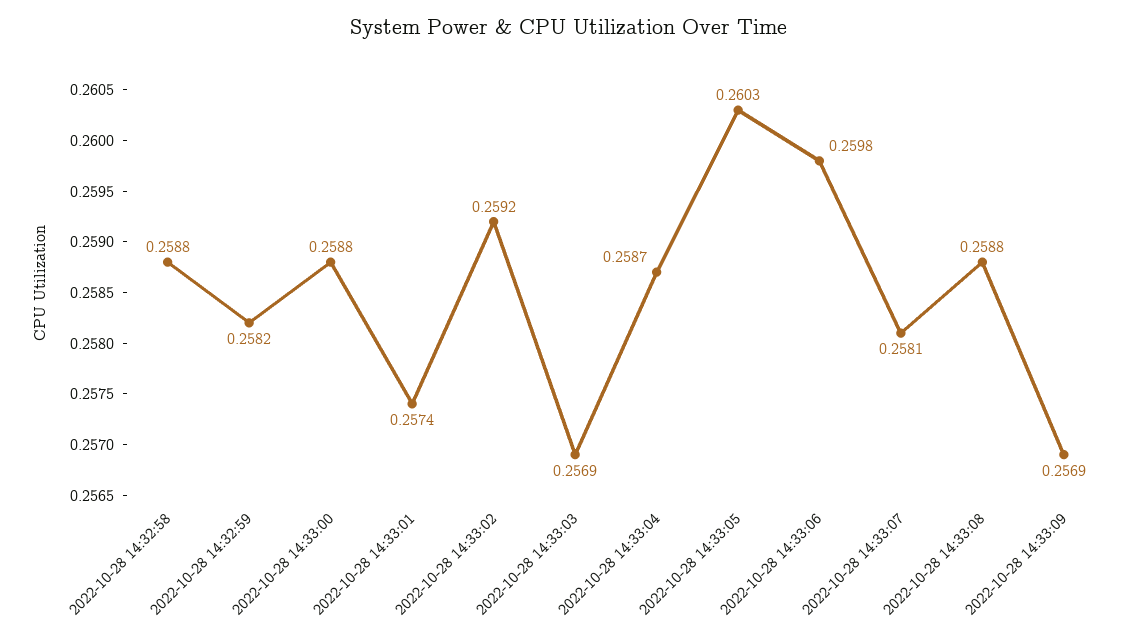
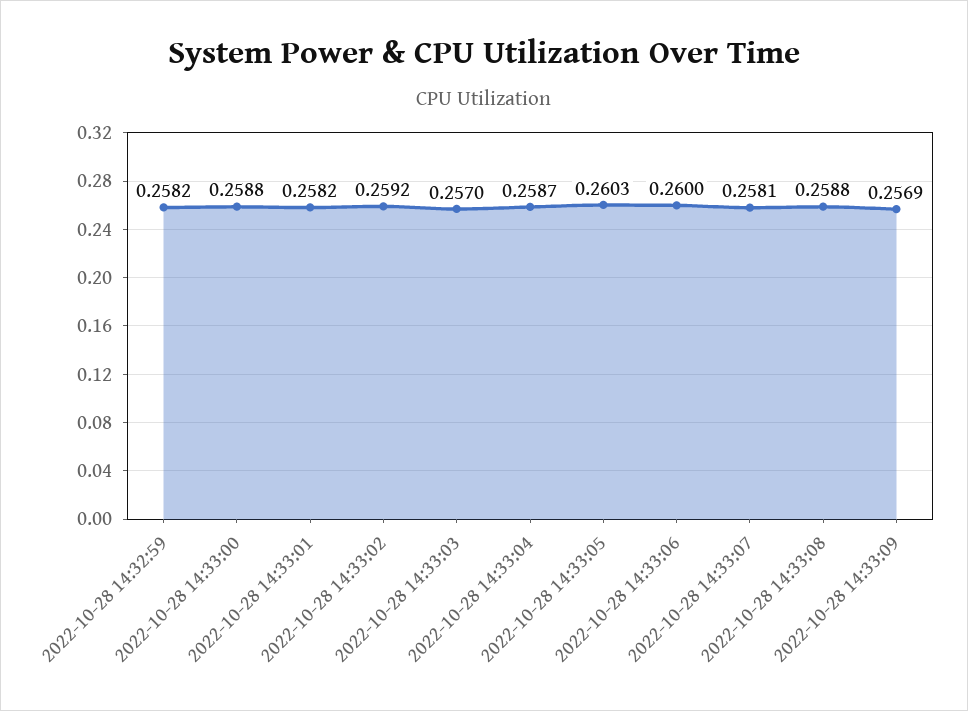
  {
-   "2022-10-28 14:32:58": 0.2588,
    "2022-10-28 14:32:59": 0.2582,
    "2022-10-28 14:33:00": 0.2588,
-   "2022-10-28 14:33:01": 0.2574,
+   "2022-10-28 14:33:01": 0.2582,
    "2022-10-28 14:33:02": 0.2592,
-   "2022-10-28 14:33:03": 0.2569,
+   "2022-10-28 14:33:03": 0.257,
    "2022-10-28 14:33:04": 0.2587,
    "2022-10-28 14:33:05": 0.2603,
-   "2022-10-28 14:33:06": 0.2598,
+   "2022-10-28 14:33:06": 0.26,
    "2022-10-28 14:33:07": 0.2581,
    "2022-10-28 14:33:08": 0.2588,
    "2022-10-28 14:33:09": 0.2569
  }

